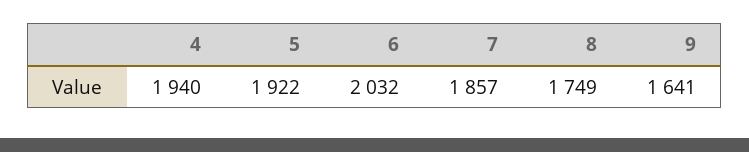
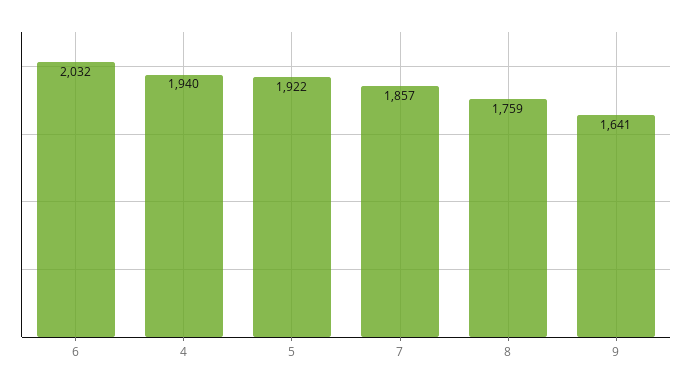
  {
    "4": 1940,
    "5": 1922,
    "6": 2032,
    "7": 1857,
-   "8": 1749,
+   "8": 1759,
    "9": 1641
  }

